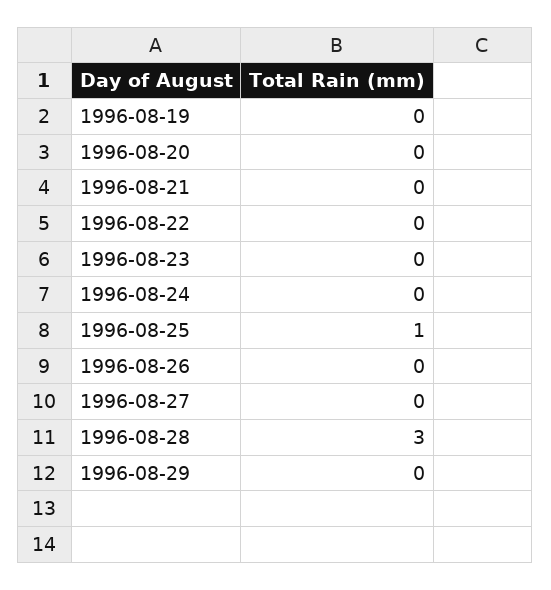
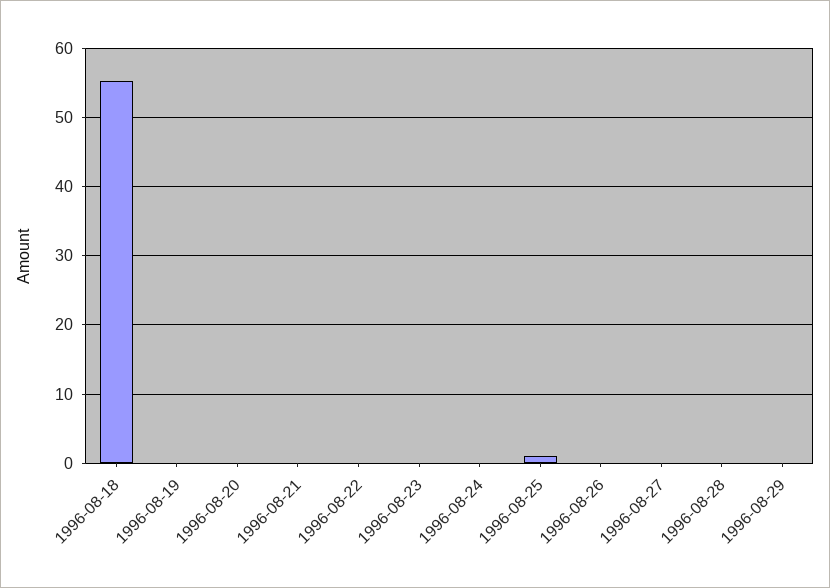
  {
    "1996-08-19": 0,
    "1996-08-20": 0,
    "1996-08-21": 0,
    "1996-08-22": 0,
    "1996-08-23": 0,
    "1996-08-24": 0,
    "1996-08-25": 1,
    "1996-08-26": 0,
    "1996-08-27": 0,
-   "1996-08-28": 3,
+   "1996-08-28": 0,
-   "1996-08-29": 0
+   "1996-08-29": 0,
+   "1996-08-18": 55
  }

